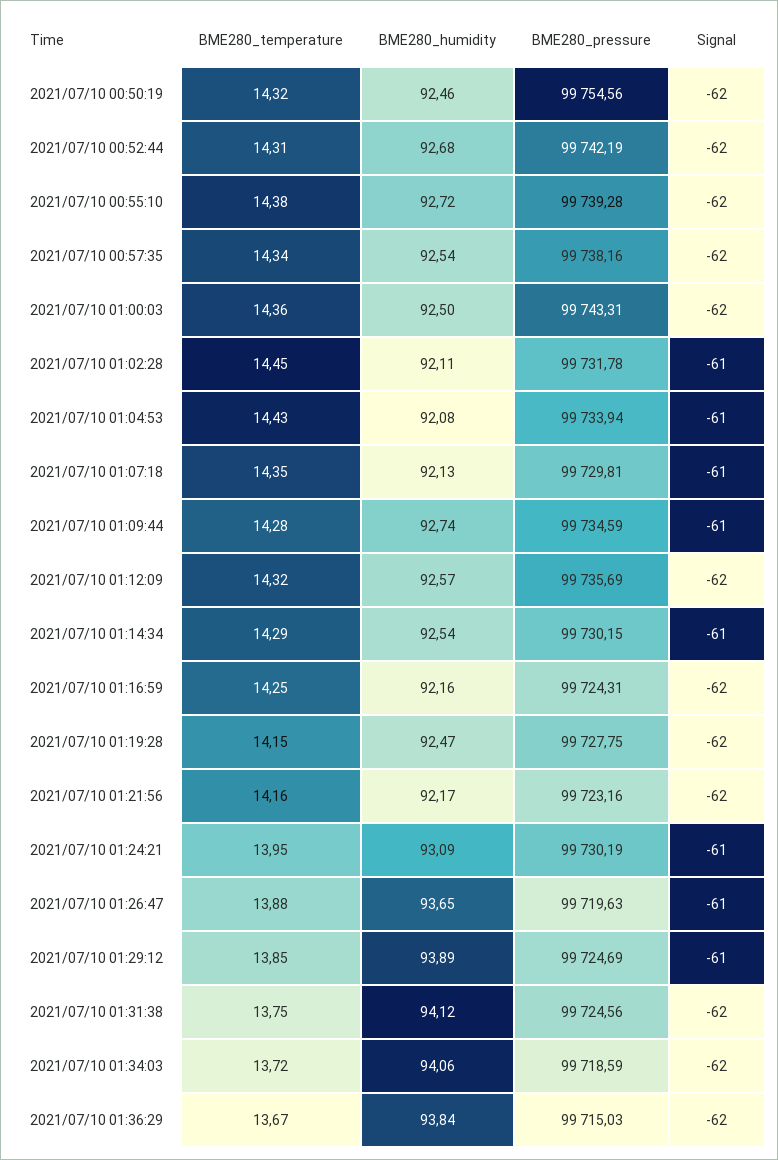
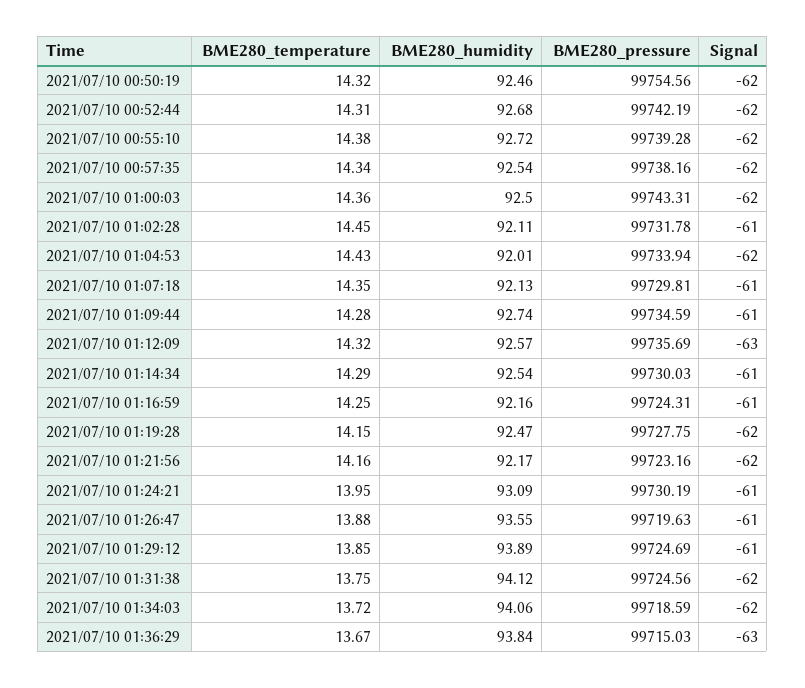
  {
    "BME280_temperature": {
      "2021/07/10 00:50:19": 14.32,
      "2021/07/10 00:52:44": 14.31,
      "2021/07/10 00:55:10": 14.38,
      "2021/07/10 00:57:35": 14.34,
      "2021/07/10 01:00:03": 14.36,
      "2021/07/10 01:02:28": 14.45,
      "2021/07/10 01:04:53": 14.43,
      "2021/07/10 01:07:18": 14.35,
      "2021/07/10 01:09:44": 14.28,
      "2021/07/10 01:12:09": 14.32,
      "2021/07/10 01:14:34": 14.29,
      "2021/07/10 01:16:59": 14.25,
      "2021/07/10 01:19:28": 14.15,
      "2021/07/10 01:21:56": 14.16,
      "2021/07/10 01:24:21": 13.95,
      "2021/07/10 01:26:47": 13.88,
      "2021/07/10 01:29:12": 13.85,
      "2021/07/10 01:31:38": 13.75,
      "2021/07/10 01:34:03": 13.72,
      "2021/07/10 01:36:29": 13.67
    },
    "BME280_humidity": {
      "2021/07/10 00:50:19": 92.46,
      "2021/07/10 00:52:44": 92.68,
      "2021/07/10 00:55:10": 92.72,
      "2021/07/10 00:57:35": 92.54,
      "2021/07/10 01:00:03": 92.5,
      "2021/07/10 01:02:28": 92.11,
-     "2021/07/10 01:04:53": 92.08,
+     "2021/07/10 01:04:53": 92.01,
      "2021/07/10 01:07:18": 92.13,
      "2021/07/10 01:09:44": 92.74,
      "2021/07/10 01:12:09": 92.57,
      "2021/07/10 01:14:34": 92.54,
      "2021/07/10 01:16:59": 92.16,
      "2021/07/10 01:19:28": 92.47,
      "2021/07/10 01:21:56": 92.17,
      "2021/07/10 01:24:21": 93.09,
-     "2021/07/10 01:26:47": 93.65,
+     "2021/07/10 01:26:47": 93.55,
      "2021/07/10 01:29:12": 93.89,
      "2021/07/10 01:31:38": 94.12,
      "2021/07/10 01:34:03": 94.06,
      "2021/07/10 01:36:29": 93.84
    },
    "BME280_pressure": {
      "2021/07/10 00:50:19": 99754.56,
      "2021/07/10 00:52:44": 99742.19,
      "2021/07/10 00:55:10": 99739.28,
      "2021/07/10 00:57:35": 99738.16,
      "2021/07/10 01:00:03": 99743.31,
      "2021/07/10 01:02:28": 99731.78,
      "2021/07/10 01:04:53": 99733.94,
      "2021/07/10 01:07:18": 99729.81,
      "2021/07/10 01:09:44": 99734.59,
      "2021/07/10 01:12:09": 99735.69,
-     "2021/07/10 01:14:34": 99730.15,
+     "2021/07/10 01:14:34": 99730.03,
      "2021/07/10 01:16:59": 99724.31,
      "2021/07/10 01:19:28": 99727.75,
      "2021/07/10 01:21:56": 99723.16,
      "2021/07/10 01:24:21": 99730.19,
      "2021/07/10 01:26:47": 99719.63,
      "2021/07/10 01:29:12": 99724.69,
      "2021/07/10 01:31:38": 99724.56,
      "2021/07/10 01:34:03": 99718.59,
      "2021/07/10 01:36:29": 99715.03
    },
    "Signal": {
      "2021/07/10 00:50:19": -62,
      "2021/07/10 00:52:44": -62,
      "2021/07/10 00:55:10": -62,
      "2021/07/10 00:57:35": -62,
      "2021/07/10 01:00:03": -62,
      "2021/07/10 01:02:28": -61,
-     "2021/07/10 01:04:53": -61,
+     "2021/07/10 01:04:53": -62,
      "2021/07/10 01:07:18": -61,
      "2021/07/10 01:09:44": -61,
-     "2021/07/10 01:12:09": -62,
+     "2021/07/10 01:12:09": -63,
      "2021/07/10 01:14:34": -61,
-     "2021/07/10 01:16:59": -62,
+     "2021/07/10 01:16:59": -61,
      "2021/07/10 01:19:28": -62,
      "2021/07/10 01:21:56": -62,
      "2021/07/10 01:24:21": -61,
      "2021/07/10 01:26:47": -61,
      "2021/07/10 01:29:12": -61,
      "2021/07/10 01:31:38": -62,
      "2021/07/10 01:34:03": -62,
-     "2021/07/10 01:36:29": -62
+     "2021/07/10 01:36:29": -63
    }
  }

